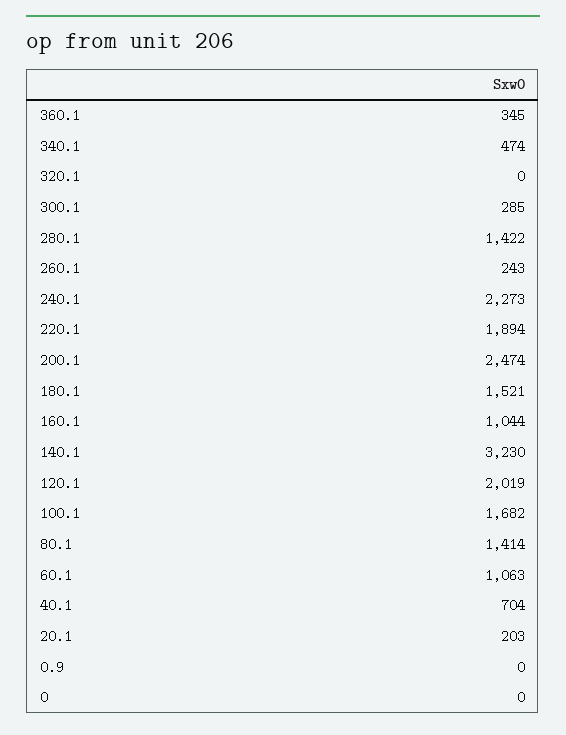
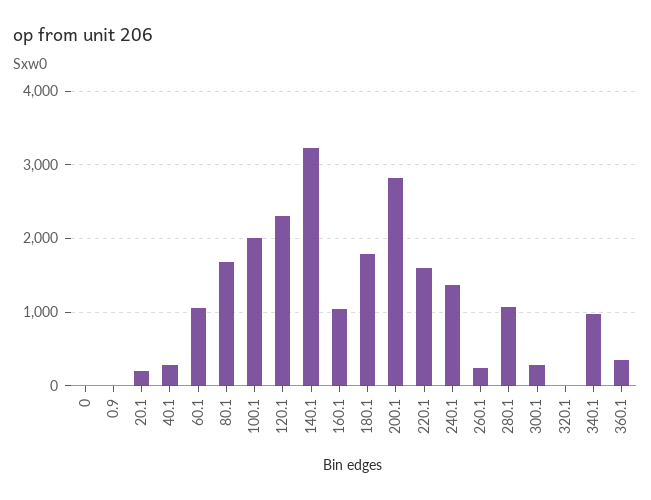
  {
    "360.1": 345,
-   "340.1": 474,
+   "340.1": 1000,
    "320.1": 0,
    "300.1": 285,
-   "280.1": 1422,
+   "280.1": 1100,
    "260.1": 243,
-   "240.1": 2273,
+   "240.1": 1400,
-   "220.1": 1894,
+   "220.1": 1600,
-   "200.1": 2474,
+   "200.1": 2800,
-   "180.1": 1521,
+   "180.1": 1800,
    "160.1": 1044,
    "140.1": 3230,
-   "120.1": 2019,
+   "120.1": 2300,
-   "100.1": 1682,
+   "100.1": 2000,
-   "80.1": 1414,
+   "80.1": 1700,
    "60.1": 1063,
-   "40.1": 704,
+   "40.1": 300,
    "20.1": 203,
    "0.9": 0,
    "0": 0
  }

